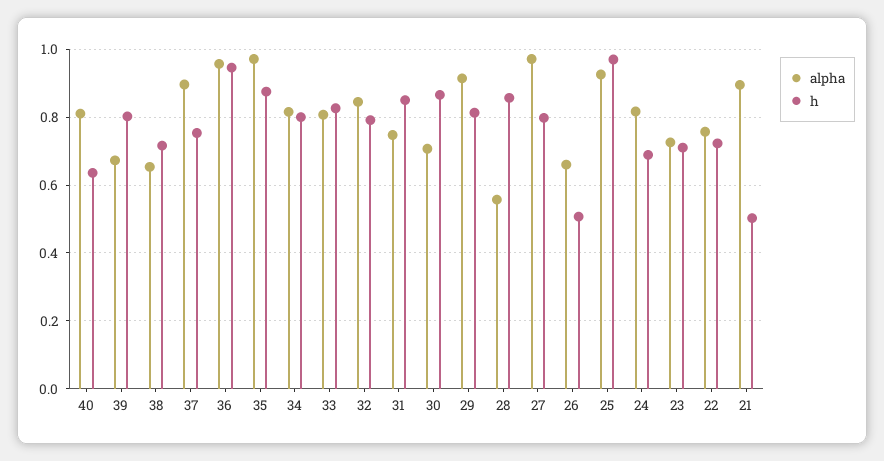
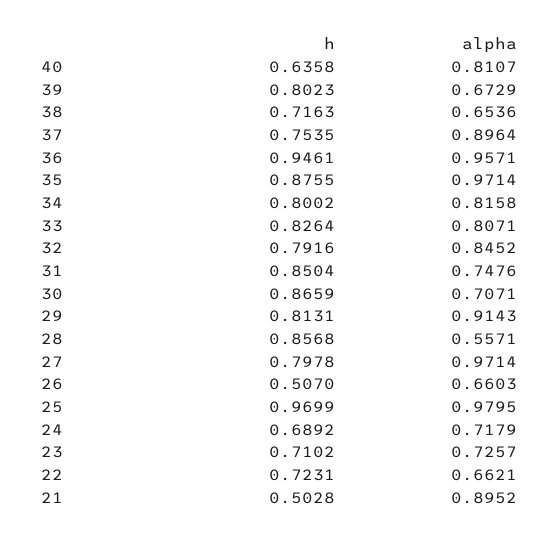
  {
    "alpha": {
      "40": 0.8107,
      "39": 0.6729,
      "38": 0.6536,
      "37": 0.8964,
      "36": 0.9571,
      "35": 0.9714,
      "34": 0.8158,
      "33": 0.8071,
      "32": 0.8452,
      "31": 0.7476,
      "30": 0.7071,
      "29": 0.9143,
      "28": 0.5571,
      "27": 0.9714,
      "26": 0.6603,
-     "25": 0.92,
+     "25": 0.9795,
-     "24": 0.82,
+     "24": 0.7179,
      "23": 0.7257,
-     "22": 0.76,
+     "22": 0.6621,
      "21": 0.8952
    },
    "h": {
      "40": 0.6358,
      "39": 0.8023,
      "38": 0.7163,
      "37": 0.7535,
      "36": 0.9461,
      "35": 0.8755,
      "34": 0.8002,
      "33": 0.8264,
      "32": 0.7916,
      "31": 0.8504,
      "30": 0.8659,
      "29": 0.8131,
      "28": 0.8568,
      "27": 0.7978,
      "26": 0.507,
      "25": 0.9699,
      "24": 0.6892,
      "23": 0.7102,
      "22": 0.7231,
      "21": 0.5028
    }
  }

